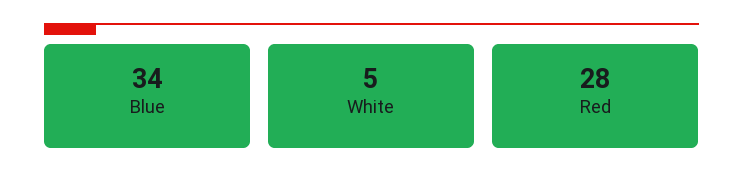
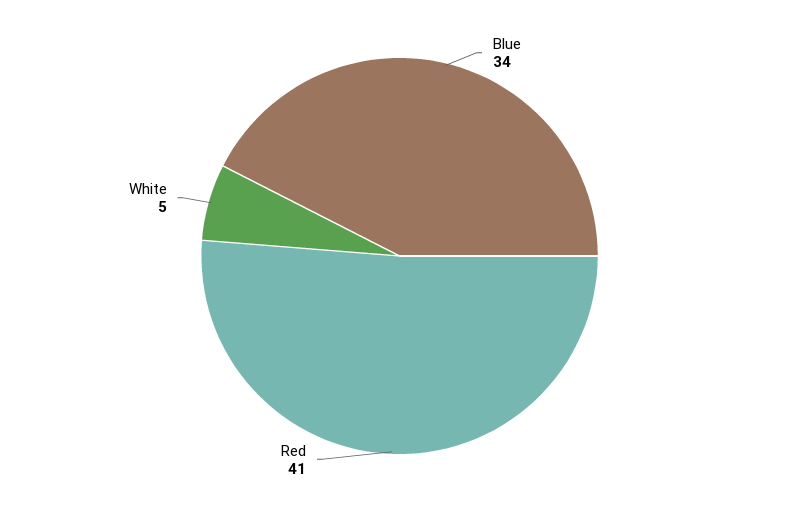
  {
    "Blue": 34,
    "White": 5,
-   "Red": 28
+   "Red": 41
  }

